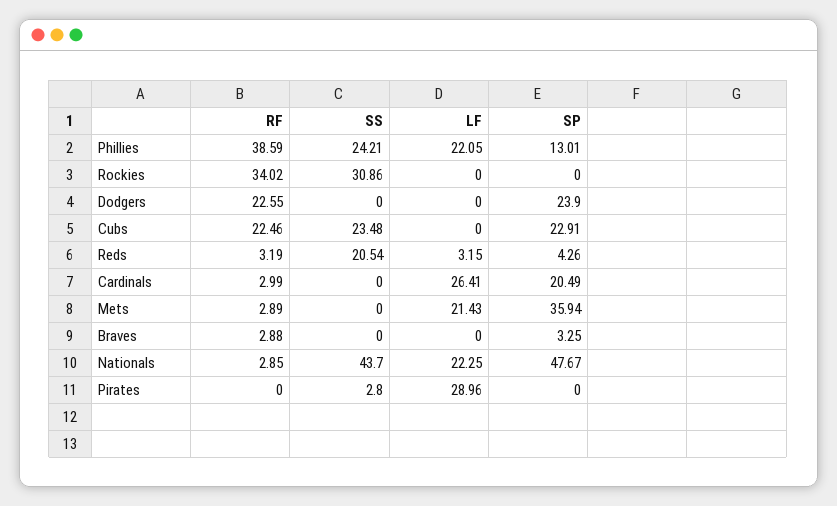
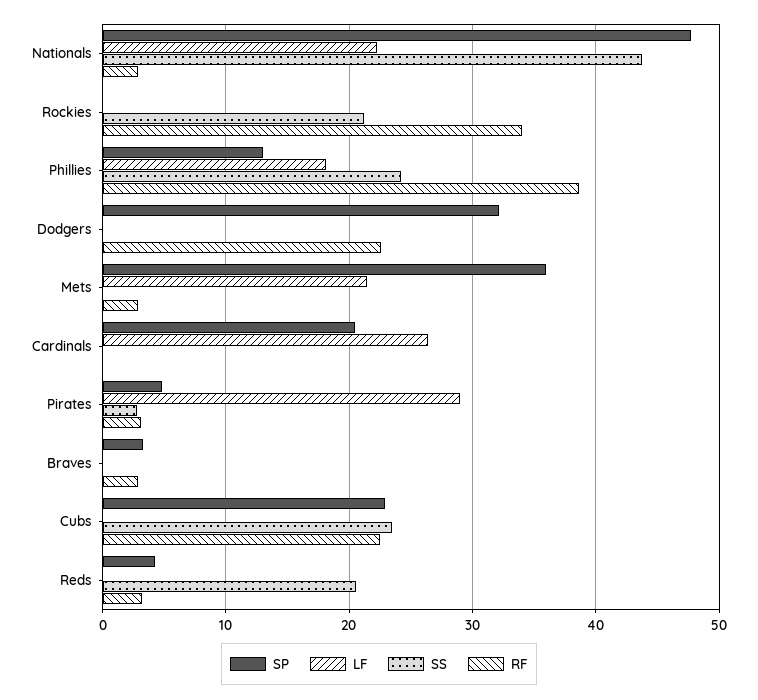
  {
    "RF": {
      "Phillies": 38.59,
      "Rockies": 34.02,
      "Dodgers": 22.55,
      "Cubs": 22.46,
      "Reds": 3.19,
-     "Cardinals": 2.99,
+     "Cardinals": 0,
      "Mets": 2.89,
      "Braves": 2.88,
      "Nationals": 2.85,
-     "Pirates": 0
+     "Pirates": 3
    },
    "SS": {
      "Phillies": 24.21,
-     "Rockies": 30.86,
+     "Rockies": 21,
      "Dodgers": 0,
      "Cubs": 23.48,
      "Reds": 20.54,
      "Cardinals": 0,
      "Mets": 0,
      "Braves": 0,
      "Nationals": 43.7,
      "Pirates": 2.8
    },
    "LF": {
-     "Phillies": 22.05,
+     "Phillies": 18,
      "Rockies": 0,
      "Dodgers": 0,
      "Cubs": 0,
-     "Reds": 3.15,
+     "Reds": 0,
      "Cardinals": 26.41,
      "Mets": 21.43,
      "Braves": 0,
      "Nationals": 22.25,
      "Pirates": 28.96
    },
    "SP": {
      "Phillies": 13.01,
      "Rockies": 0,
-     "Dodgers": 23.9,
+     "Dodgers": 32,
      "Cubs": 22.91,
      "Reds": 4.26,
      "Cardinals": 20.49,
      "Mets": 35.94,
      "Braves": 3.25,
      "Nationals": 47.67,
-     "Pirates": 0
+     "Pirates": 5
    }
  }

